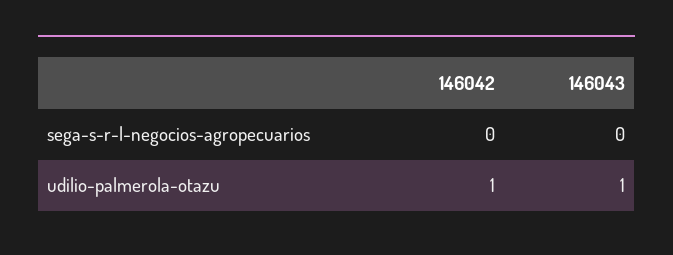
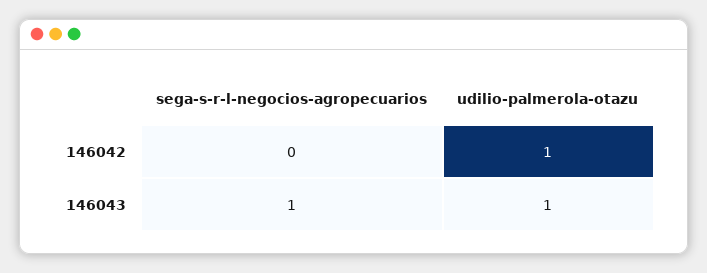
  {
    "146042": {
      "sega-s-r-l-negocios-agropecuarios": 0,
      "udilio-palmerola-otazu": 1
    },
    "146043": {
-     "sega-s-r-l-negocios-agropecuarios": 0,
+     "sega-s-r-l-negocios-agropecuarios": 1,
      "udilio-palmerola-otazu": 1
    }
  }

